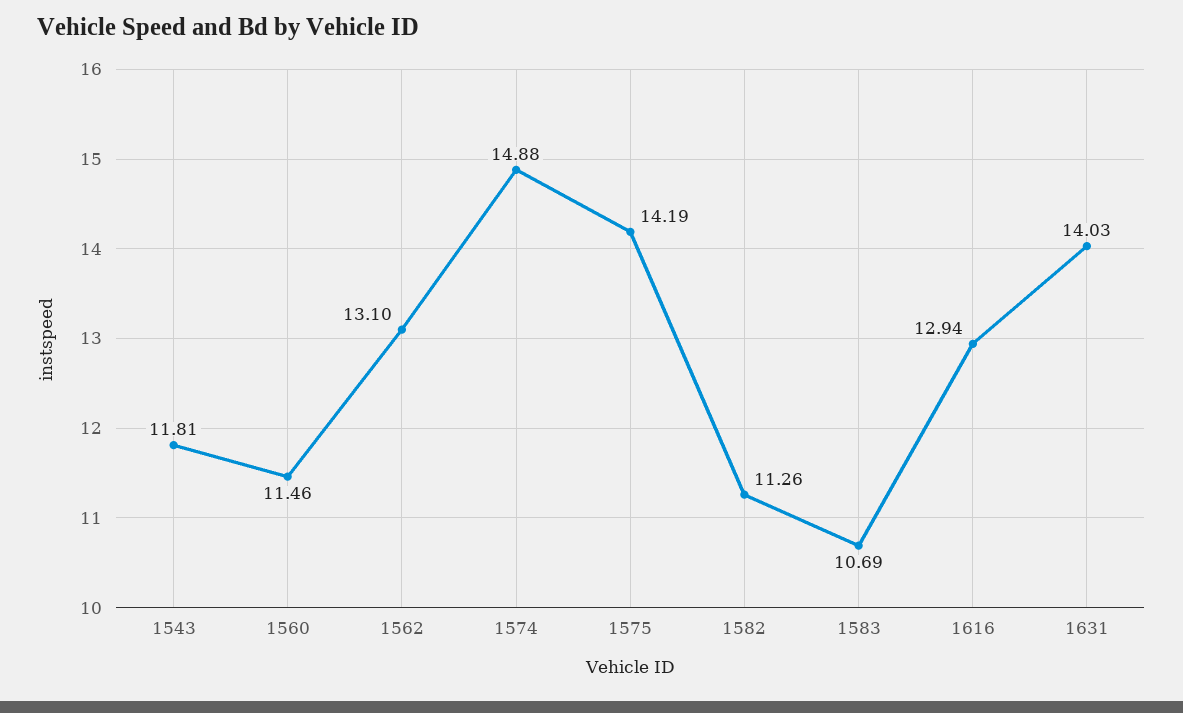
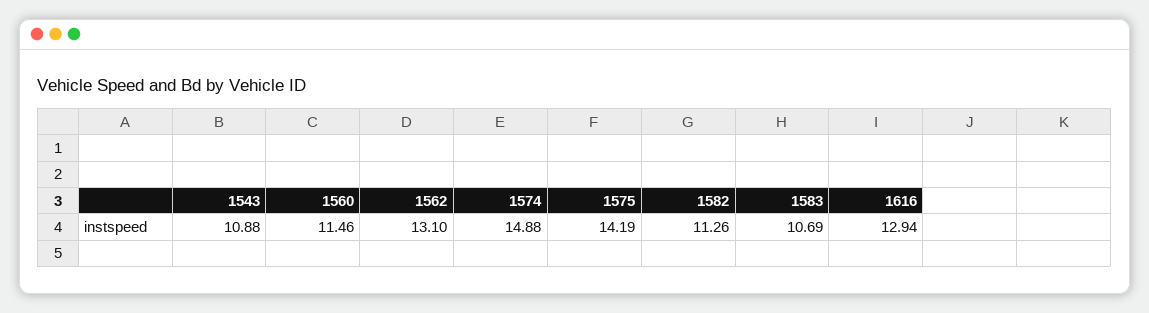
  {
-   "1543": 11.81,
+   "1543": 10.88,
    "1560": 11.46,
    "1562": 13.1,
    "1574": 14.88,
    "1575": 14.19,
    "1582": 11.26,
    "1583": 10.69,
-   "1616": 12.94,
+   "1616": 12.94
-   "1631": 14.03
  }

